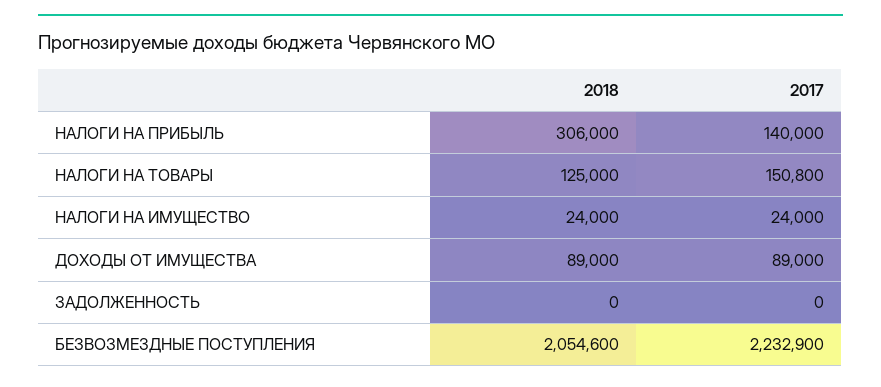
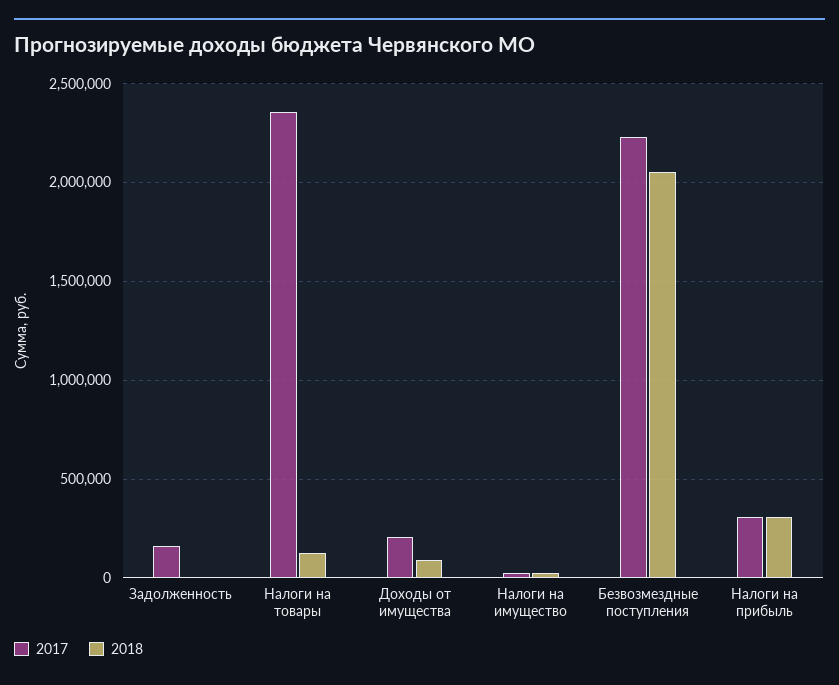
  {
    "2018": {
      "НАЛОГИ НА ПРИБЫЛЬ": 306000,
      "НАЛОГИ НА ТОВАРЫ": 125000,
      "НАЛОГИ НА ИМУЩЕСТВО": 24000,
      "ДОХОДЫ ОТ ИМУЩЕСТВА": 89000,
      "ЗАДОЛЖЕННОСТЬ": 0,
      "БЕЗВОЗМЕЗДНЫЕ ПОСТУПЛЕНИЯ": 2054600
    },
    "2017": {
-     "НАЛОГИ НА ПРИБЫЛЬ": 140000,
+     "НАЛОГИ НА ПРИБЫЛЬ": 300000,
-     "НАЛОГИ НА ТОВАРЫ": 150800,
+     "НАЛОГИ НА ТОВАРЫ": 2350000,
      "НАЛОГИ НА ИМУЩЕСТВО": 24000,
-     "ДОХОДЫ ОТ ИМУЩЕСТВА": 89000,
+     "ДОХОДЫ ОТ ИМУЩЕСТВА": 200000,
-     "ЗАДОЛЖЕННОСТЬ": 0,
+     "ЗАДОЛЖЕННОСТЬ": 150000,
      "БЕЗВОЗМЕЗДНЫЕ ПОСТУПЛЕНИЯ": 2232900
    }
  }

